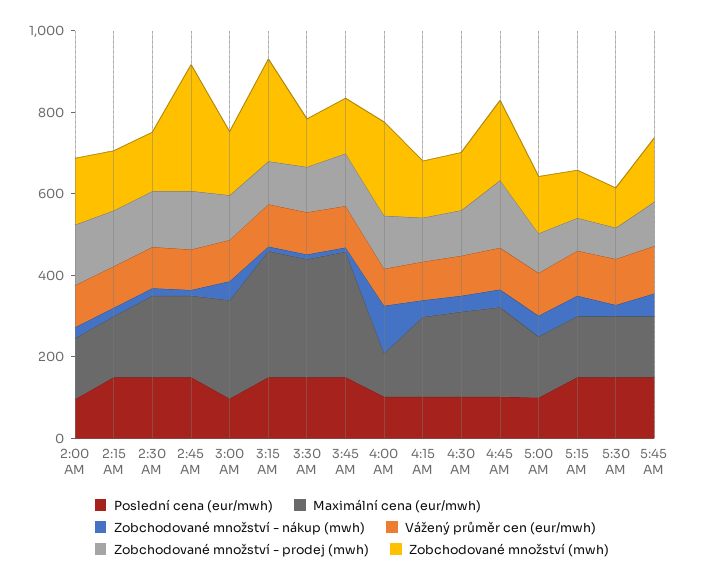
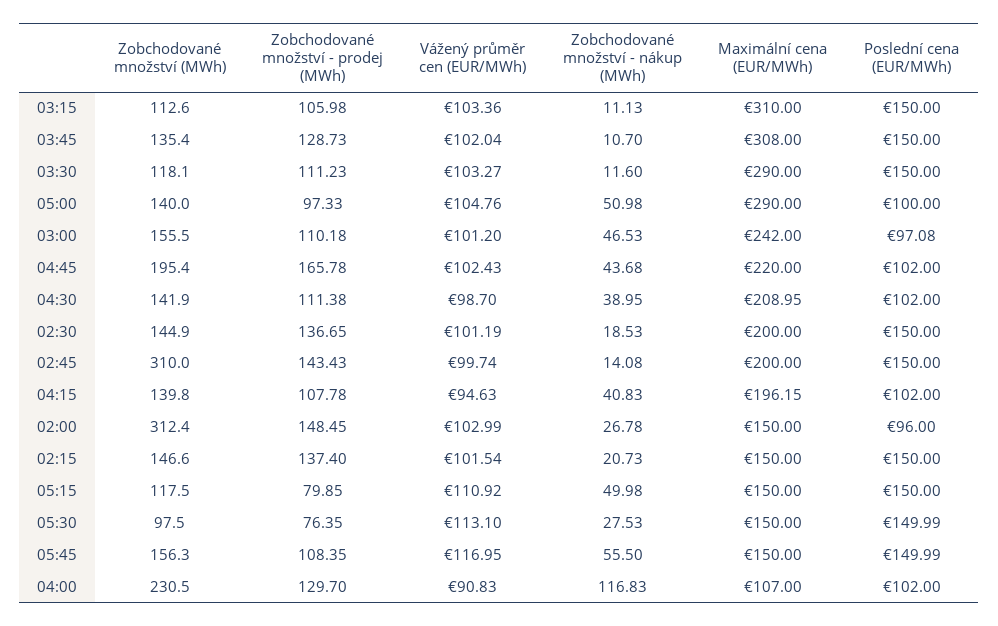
  {
    "Poslední cena (eur/mwh)": {
      "2:00 AM": 96,
      "2:15 AM": 150,
      "2:30 AM": 150,
      "2:45 AM": 150,
      "3:00 AM": 97.08,
      "3:15 AM": 150,
      "3:30 AM": 150,
      "3:45 AM": 150,
      "4:00 AM": 102,
      "4:15 AM": 102,
      "4:30 AM": 102,
      "4:45 AM": 102,
      "5:00 AM": 100,
      "5:15 AM": 150,
      "5:30 AM": 149.99,
      "5:45 AM": 149.99
    },
    "Maximální cena (eur/mwh)": {
      "2:00 AM": 150,
      "2:15 AM": 150,
      "2:30 AM": 200,
      "2:45 AM": 200,
      "3:00 AM": 242,
      "3:15 AM": 310,
      "3:30 AM": 290,
      "3:45 AM": 308,
      "4:00 AM": 107,
      "4:15 AM": 196.15,
      "4:30 AM": 208.95,
      "4:45 AM": 220,
-     "5:00 AM": 150,
+     "5:00 AM": 290,
      "5:15 AM": 150,
      "5:30 AM": 150,
      "5:45 AM": 150
    },
    "Zobchodované množství - nákup (mwh)": {
      "2:00 AM": 26.78,
      "2:15 AM": 20.73,
      "2:30 AM": 18.53,
      "2:45 AM": 14.08,
      "3:00 AM": 46.53,
      "3:15 AM": 11.13,
      "3:30 AM": 11.6,
      "3:45 AM": 10.7,
      "4:00 AM": 116.83,
      "4:15 AM": 40.83,
      "4:30 AM": 38.95,
      "4:45 AM": 43.68,
      "5:00 AM": 50.98,
      "5:15 AM": 49.98,
      "5:30 AM": 27.53,
      "5:45 AM": 55.5
    },
    "Vážený průměr cen (eur/mwh)": {
      "2:00 AM": 102.99,
      "2:15 AM": 101.54,
      "2:30 AM": 101.19,
      "2:45 AM": 99.74,
      "3:00 AM": 101.2,
      "3:15 AM": 103.36,
      "3:30 AM": 103.27,
      "3:45 AM": 102.04,
      "4:00 AM": 90.83,
      "4:15 AM": 94.63,
      "4:30 AM": 98.7,
      "4:45 AM": 102.43,
      "5:00 AM": 104.76,
      "5:15 AM": 110.92,
      "5:30 AM": 113.1,
      "5:45 AM": 116.95
    },
    "Zobchodované množství - prodej (mwh)": {
      "2:00 AM": 148.45,
      "2:15 AM": 137.4,
      "2:30 AM": 136.65,
      "2:45 AM": 143.43,
      "3:00 AM": 110.18,
      "3:15 AM": 105.98,
      "3:30 AM": 111.23,
      "3:45 AM": 128.73,
      "4:00 AM": 129.7,
      "4:15 AM": 107.78,
      "4:30 AM": 111.38,
      "4:45 AM": 165.78,
      "5:00 AM": 97.33,
      "5:15 AM": 79.85,
      "5:30 AM": 76.35,
      "5:45 AM": 108.35
    },
    "Zobchodované množství (mwh)": {
-     "2:00 AM": 150,
+     "2:00 AM": 312.4,
      "2:15 AM": 146.6,
      "2:30 AM": 144.9,
      "2:45 AM": 310,
      "3:00 AM": 155.5,
-     "3:15 AM": 250,
+     "3:15 AM": 112.6,
      "3:30 AM": 118.1,
      "3:45 AM": 135.4,
      "4:00 AM": 230.5,
      "4:15 AM": 139.8,
      "4:30 AM": 141.9,
      "4:45 AM": 195.4,
      "5:00 AM": 140,
      "5:15 AM": 117.5,
      "5:30 AM": 97.5,
      "5:45 AM": 156.3
    }
  }

